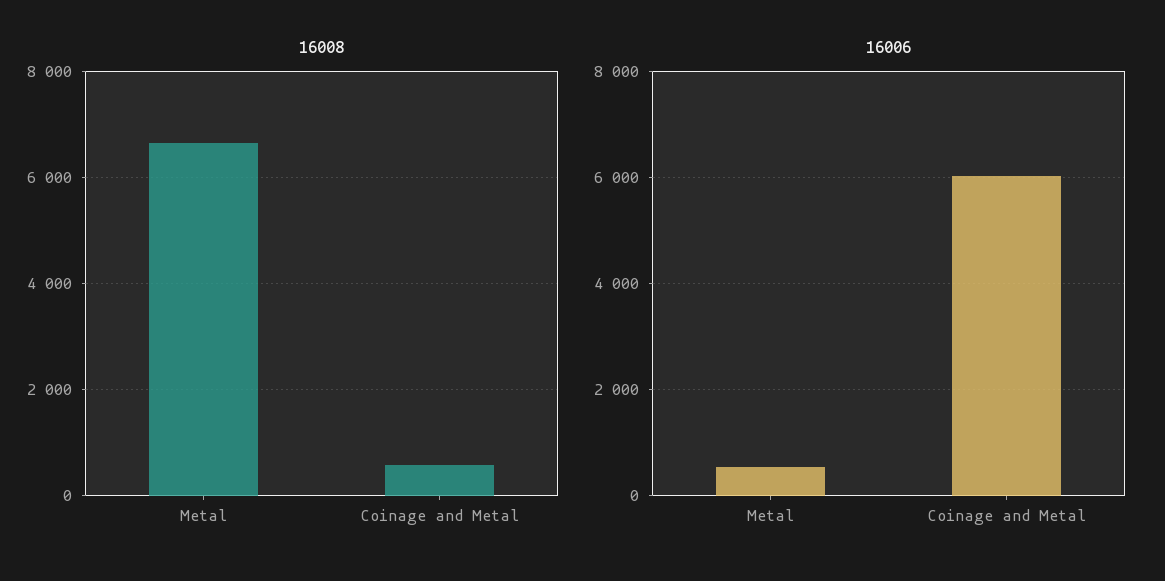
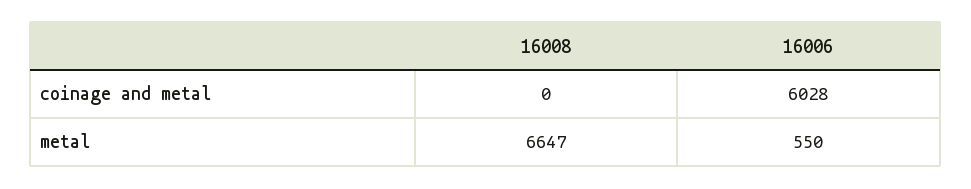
  {
    "16008": {
      "Metal": 6647,
-     "Coinage and Metal": 600
+     "Coinage and Metal": 0
    },
    "16006": {
      "Metal": 550,
      "Coinage and Metal": 6028
    }
  }

